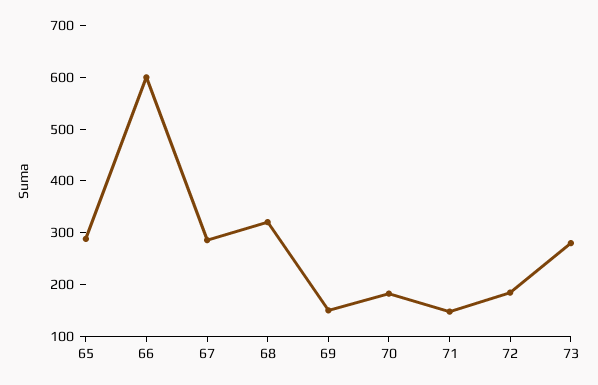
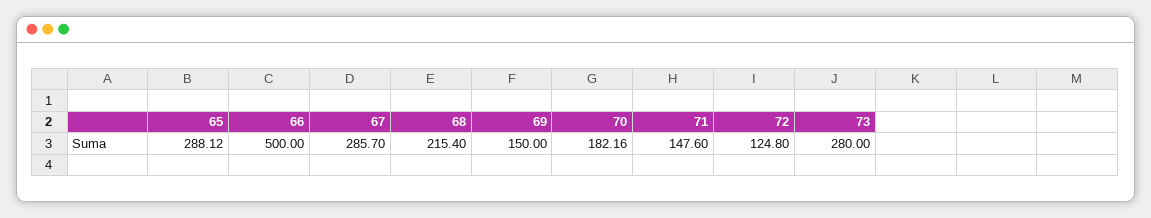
  {
    "65": 288.12,
-   "66": 600,
+   "66": 500,
    "67": 285.7,
-   "68": 320,
+   "68": 215.4,
    "69": 150,
    "70": 182.16,
    "71": 147.6,
-   "72": 180,
+   "72": 124.8,
    "73": 280
  }

